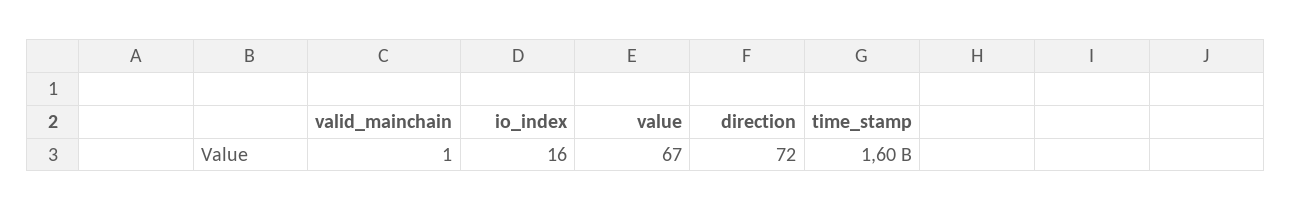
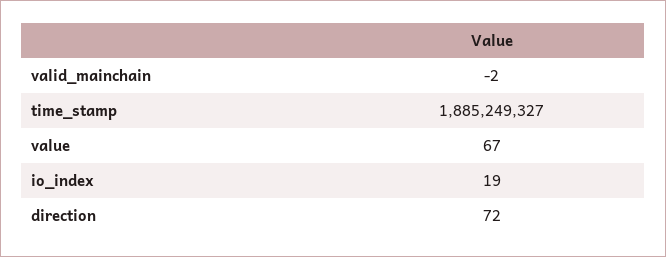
  {
-   "valid_mainchain": 1,
+   "valid_mainchain": -2,
-   "io_index": 16,
+   "io_index": 19,
    "value": 67,
    "direction": 72,
-   "time_stamp": 1600000000
+   "time_stamp": 1885249327
  }

